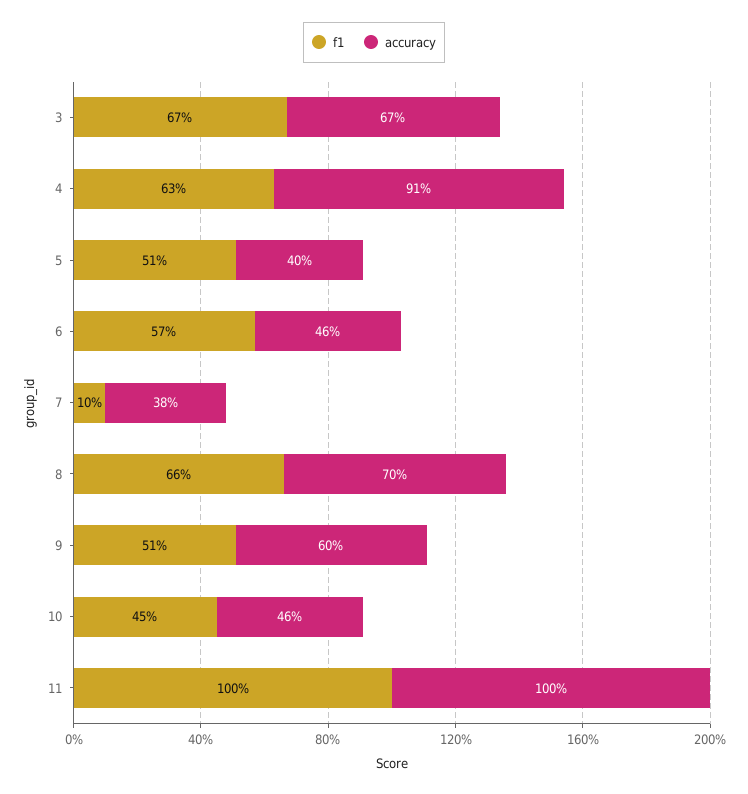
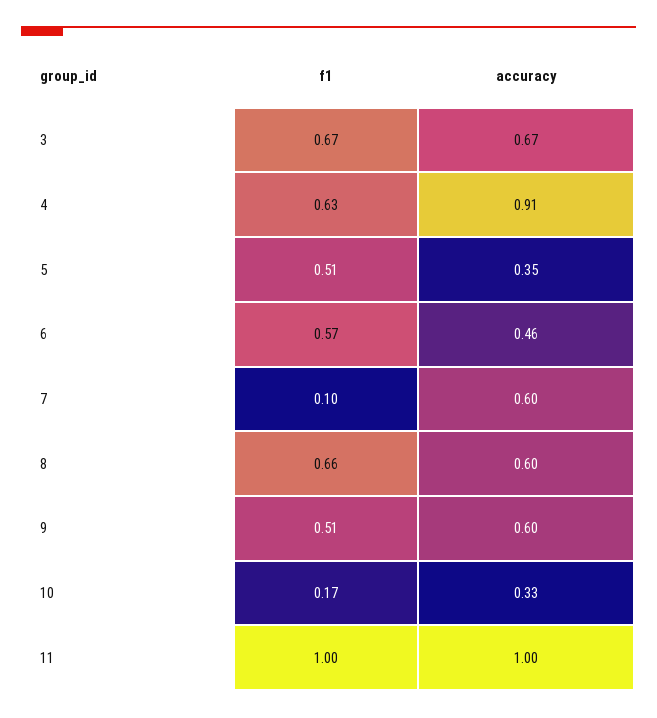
  {
    "f1": {
      "3": 0.67,
      "4": 0.63,
      "5": 0.51,
      "6": 0.57,
      "7": 0.1,
      "8": 0.66,
      "9": 0.51,
-     "10": 0.45,
+     "10": 0.17,
      "11": 1
    },
    "accuracy": {
      "3": 0.67,
      "4": 0.91,
-     "5": 0.4,
+     "5": 0.35,
      "6": 0.46,
-     "7": 0.38,
+     "7": 0.6,
-     "8": 0.7,
+     "8": 0.6,
      "9": 0.6,
-     "10": 0.46,
+     "10": 0.33,
      "11": 1
    }
  }

